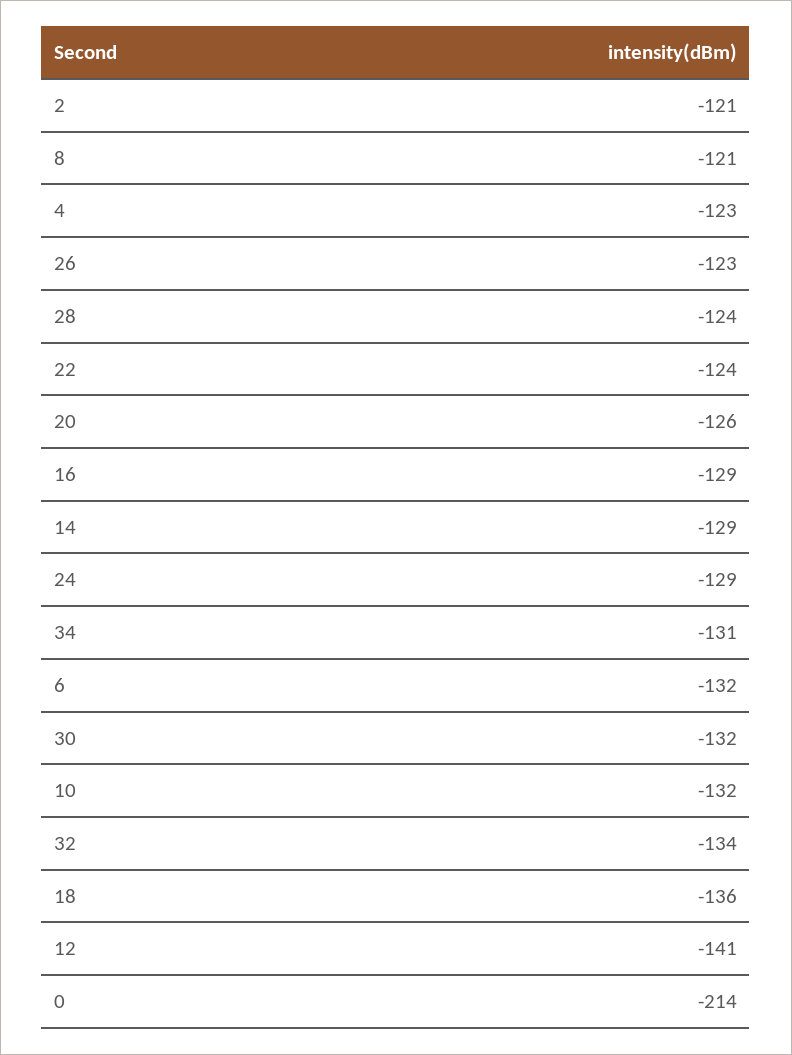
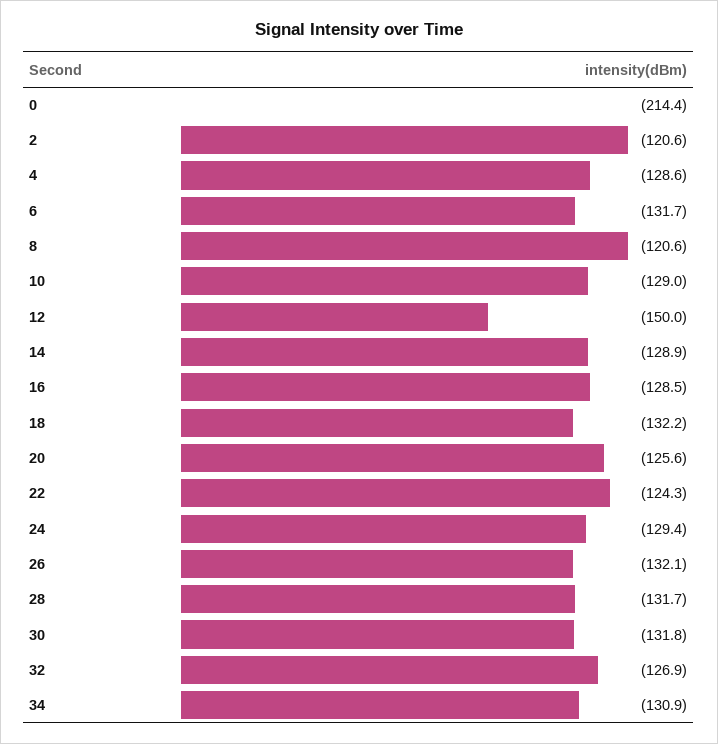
  {
    "2": -120.6,
    "8": -120.6,
-   "4": -123,
+   "4": -128.6,
-   "26": -123,
+   "26": -132.1,
-   "28": -124,
+   "28": -131.7,
    "22": -124.3,
    "20": -125.6,
    "16": -128.5,
    "14": -128.9,
    "24": -129.4,
    "34": -130.9,
    "6": -131.7,
    "30": -131.8,
-   "10": -132,
+   "10": -129,
-   "32": -134,
+   "32": -126.9,
-   "18": -136,
+   "18": -132.2,
-   "12": -141,
+   "12": -150,
    "0": -214.4
  }

